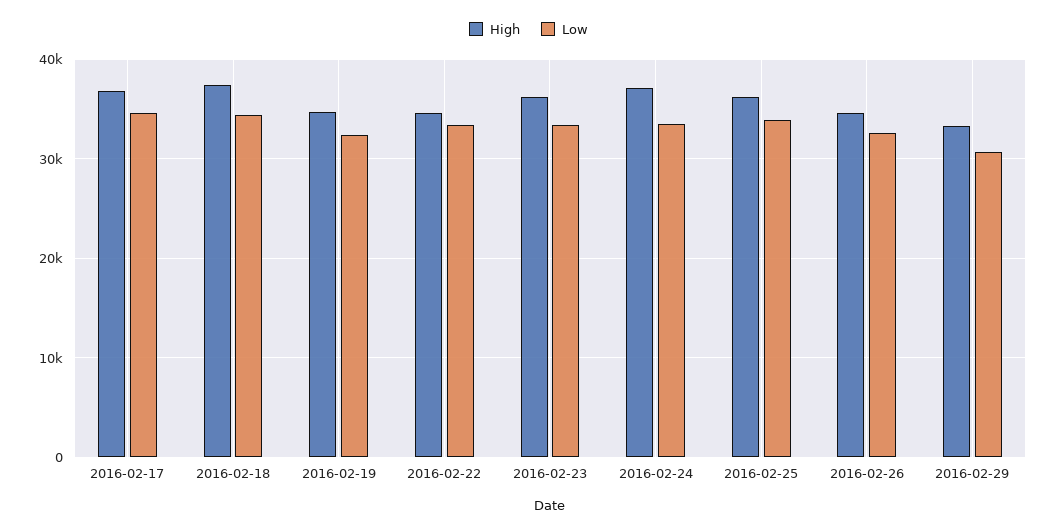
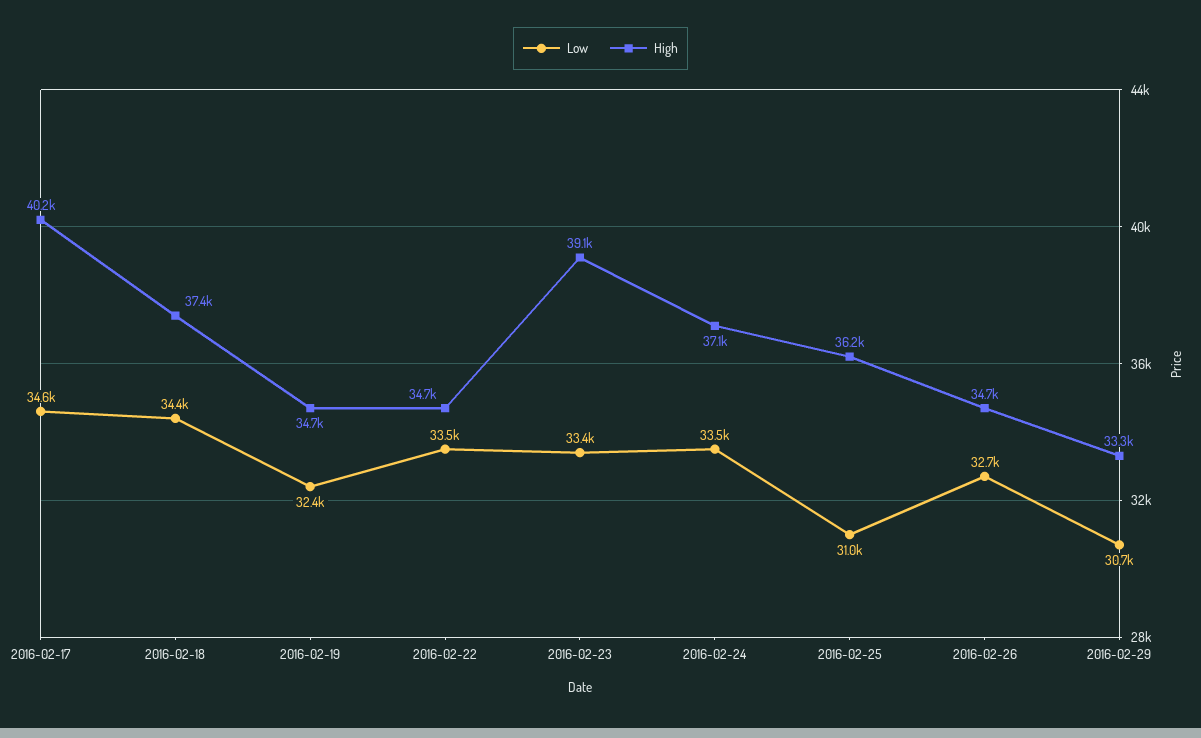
  {
    "High": {
-     "2016-02-17": 37000,
+     "2016-02-17": 40200,
      "2016-02-18": 37400,
      "2016-02-19": 34700,
      "2016-02-22": 34700,
-     "2016-02-23": 36000,
+     "2016-02-23": 39100,
      "2016-02-24": 37100,
      "2016-02-25": 36200,
      "2016-02-26": 34700,
      "2016-02-29": 33300
    },
    "Low": {
      "2016-02-17": 34600,
      "2016-02-18": 34400,
      "2016-02-19": 32400,
      "2016-02-22": 33500,
      "2016-02-23": 33400,
      "2016-02-24": 33500,
-     "2016-02-25": 34000,
+     "2016-02-25": 31000,
      "2016-02-26": 32700,
      "2016-02-29": 30700
    }
  }

